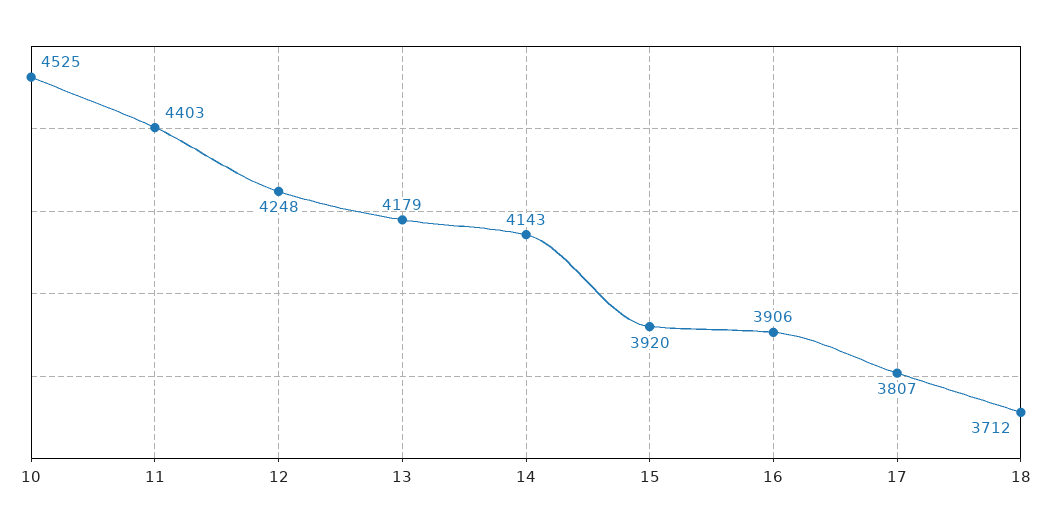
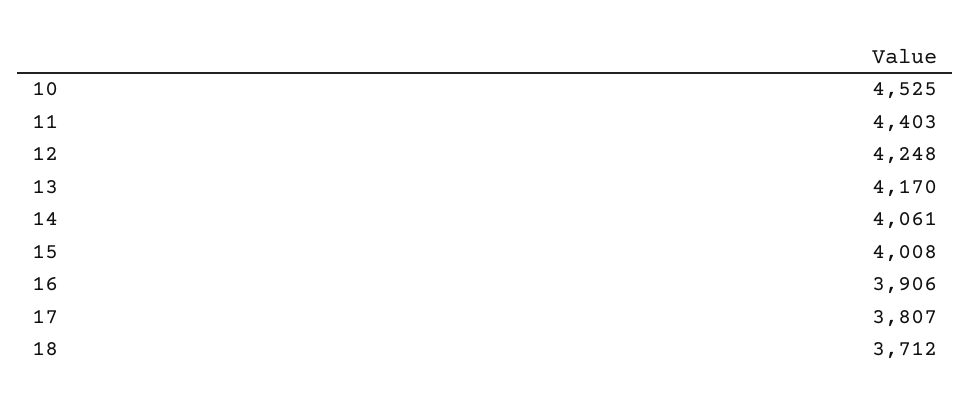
  {
    "10": 4525,
    "11": 4403,
    "12": 4248,
-   "13": 4179,
+   "13": 4170,
-   "14": 4143,
+   "14": 4061,
-   "15": 3920,
+   "15": 4008,
    "16": 3906,
    "17": 3807,
    "18": 3712
  }

